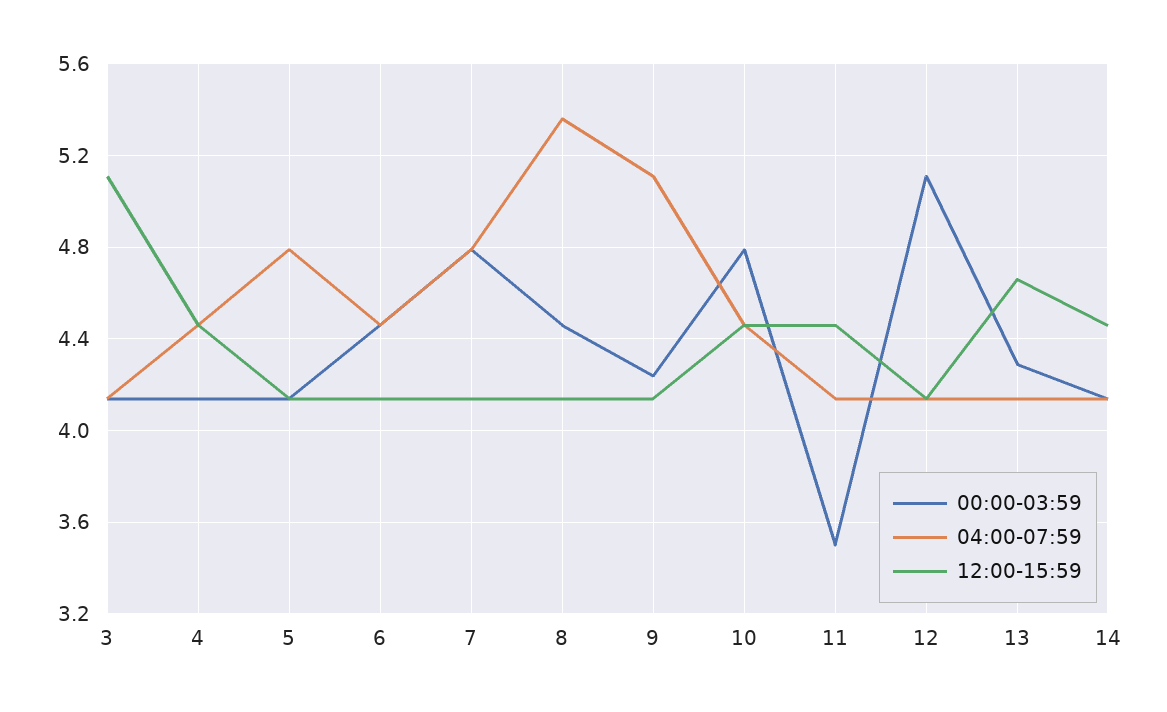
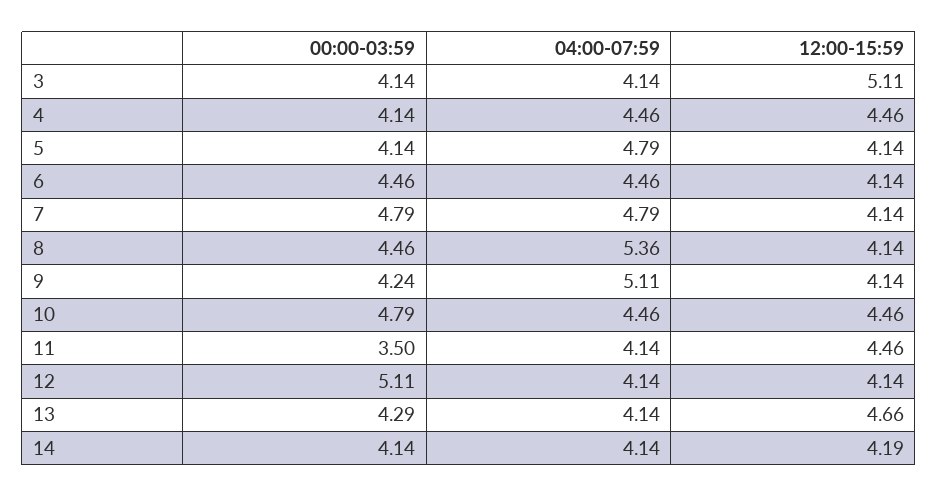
  {
    "00:00-03:59": {
      "3": 4.14,
      "4": 4.14,
      "5": 4.14,
      "6": 4.46,
      "7": 4.79,
      "8": 4.46,
      "9": 4.24,
      "10": 4.79,
      "11": 3.5,
      "12": 5.11,
      "13": 4.29,
      "14": 4.14
    },
    "04:00-07:59": {
      "3": 4.14,
      "4": 4.46,
      "5": 4.79,
      "6": 4.46,
      "7": 4.79,
      "8": 5.36,
      "9": 5.11,
      "10": 4.46,
      "11": 4.14,
      "12": 4.14,
      "13": 4.14,
      "14": 4.14
    },
    "12:00-15:59": {
      "3": 5.11,
      "4": 4.46,
      "5": 4.14,
      "6": 4.14,
      "7": 4.14,
      "8": 4.14,
      "9": 4.14,
      "10": 4.46,
      "11": 4.46,
      "12": 4.14,
      "13": 4.66,
-     "14": 4.45
+     "14": 4.19
    }
  }

